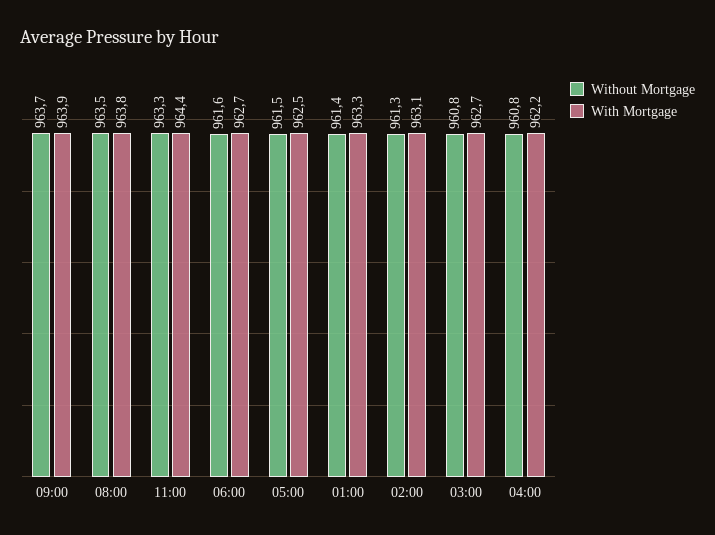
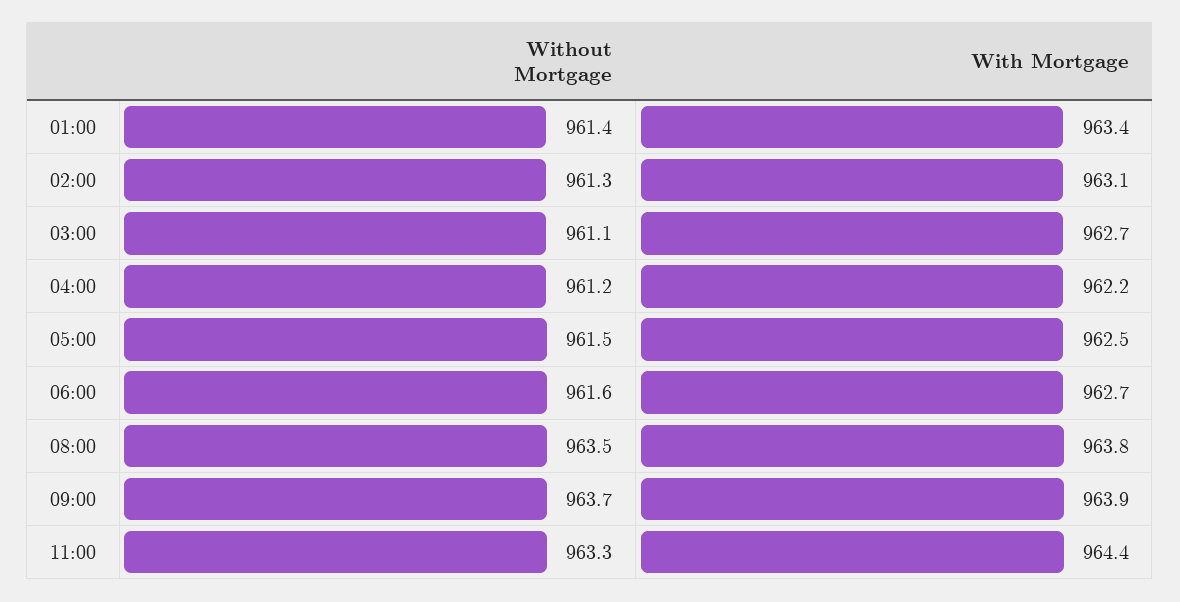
  {
    "Without Mortgage": {
      "09:00": 963.7,
      "08:00": 963.5,
      "11:00": 963.3,
      "06:00": 961.6,
      "05:00": 961.5,
      "01:00": 961.4,
      "02:00": 961.3,
-     "03:00": 960.8,
+     "03:00": 961.1,
-     "04:00": 960.8
+     "04:00": 961.2
    },
    "With Mortgage": {
      "09:00": 963.9,
      "08:00": 963.8,
      "11:00": 964.4,
      "06:00": 962.7,
      "05:00": 962.5,
-     "01:00": 963.3,
+     "01:00": 963.4,
      "02:00": 963.1,
      "03:00": 962.7,
      "04:00": 962.2
    }
  }

